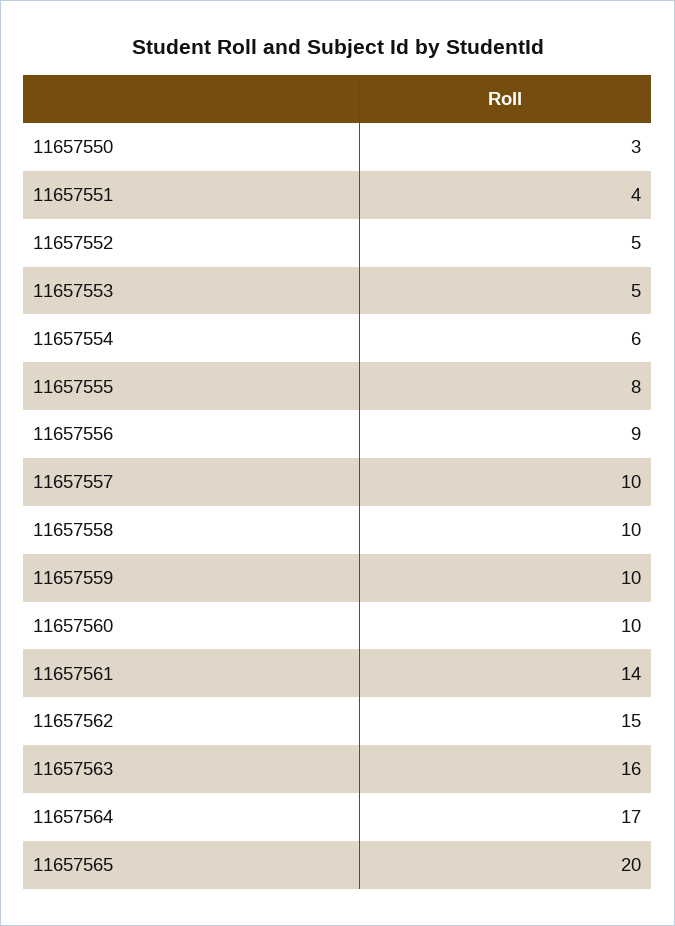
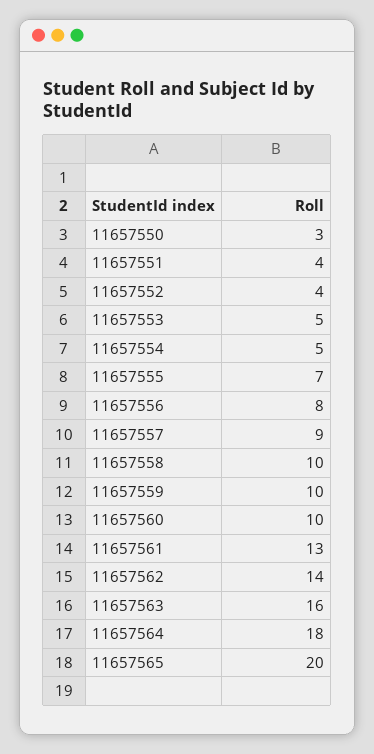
  {
    "11657550": 3,
    "11657551": 4,
-   "11657552": 5,
+   "11657552": 4,
    "11657553": 5,
-   "11657554": 6,
+   "11657554": 5,
-   "11657555": 8,
+   "11657555": 7,
-   "11657556": 9,
+   "11657556": 8,
-   "11657557": 10,
+   "11657557": 9,
    "11657558": 10,
    "11657559": 10,
    "11657560": 10,
-   "11657561": 14,
+   "11657561": 13,
-   "11657562": 15,
+   "11657562": 14,
    "11657563": 16,
-   "11657564": 17,
+   "11657564": 18,
    "11657565": 20
  }

